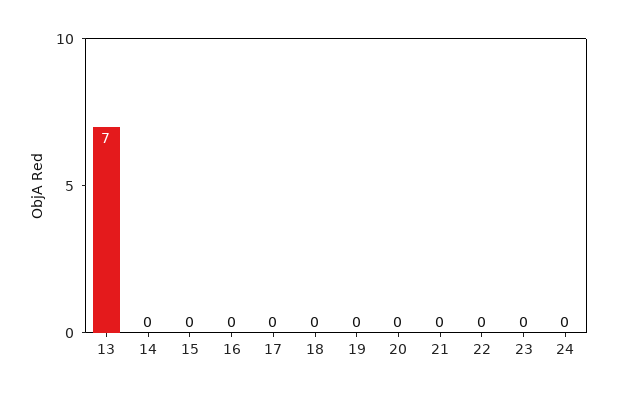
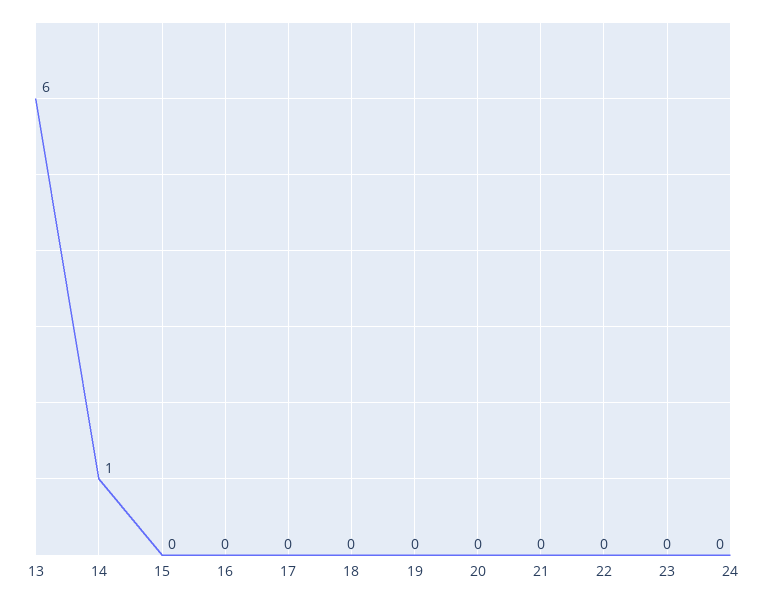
  {
-   "13": 7,
+   "13": 6,
-   "14": 0,
+   "14": 1,
    "15": 0,
    "16": 0,
    "17": 0,
    "18": 0,
    "19": 0,
    "20": 0,
    "21": 0,
    "22": 0,
    "23": 0,
    "24": 0
  }

